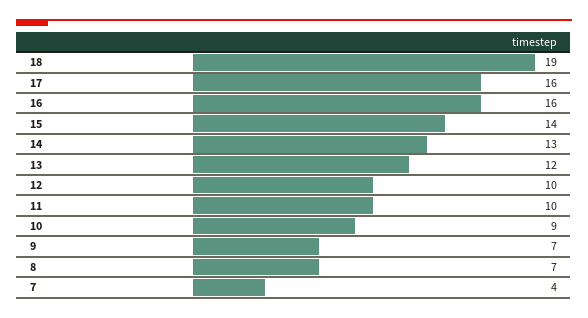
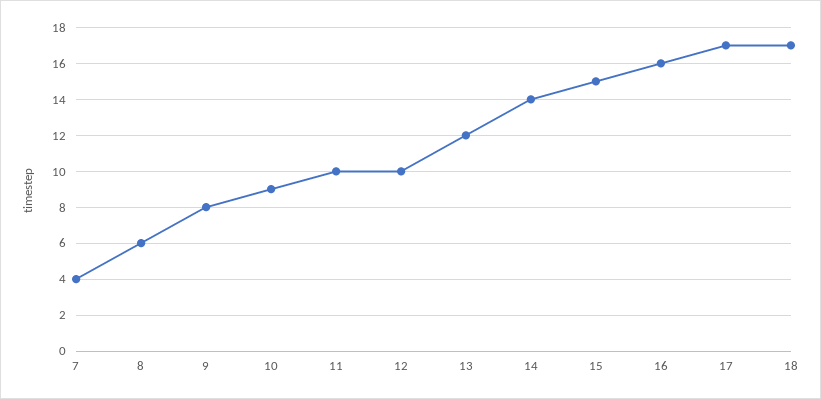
  {
-   "18": 19,
+   "18": 17,
-   "17": 16,
+   "17": 17,
    "16": 16,
-   "15": 14,
+   "15": 15,
-   "14": 13,
+   "14": 14,
    "13": 12,
    "12": 10,
    "11": 10,
    "10": 9,
-   "9": 7,
+   "9": 8,
-   "8": 7,
+   "8": 6,
    "7": 4
  }

